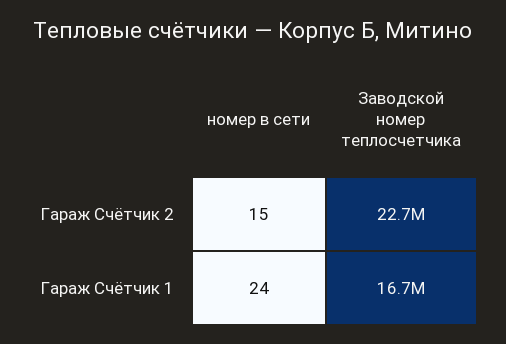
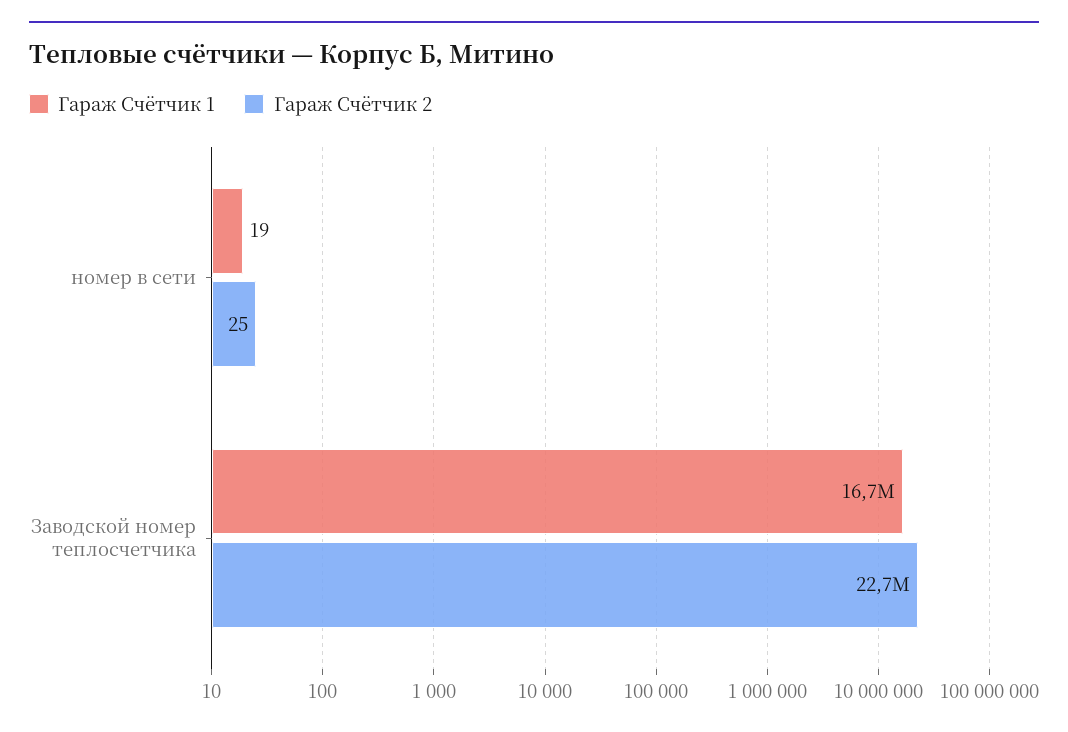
  {
    "Гараж Счётчик 2": {
-     "номер в сети": 15,
+     "номер в сети": 25,
      "Заводской номер теплосчетчика": 22700000
    },
    "Гараж Счётчик 1": {
-     "номер в сети": 24,
+     "номер в сети": 19,
      "Заводской номер теплосчетчика": 16700000
    }
  }

